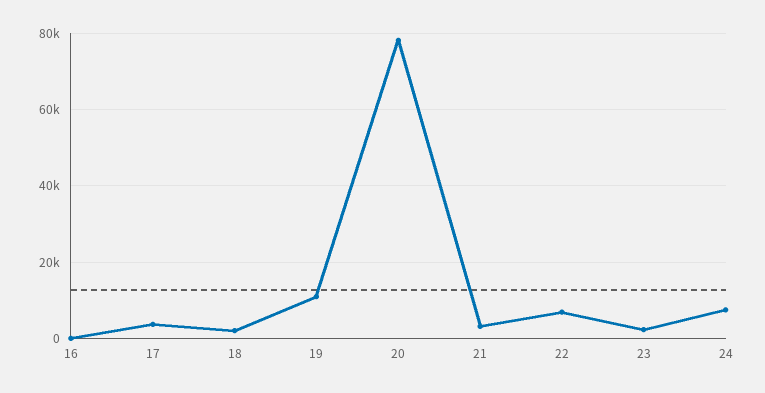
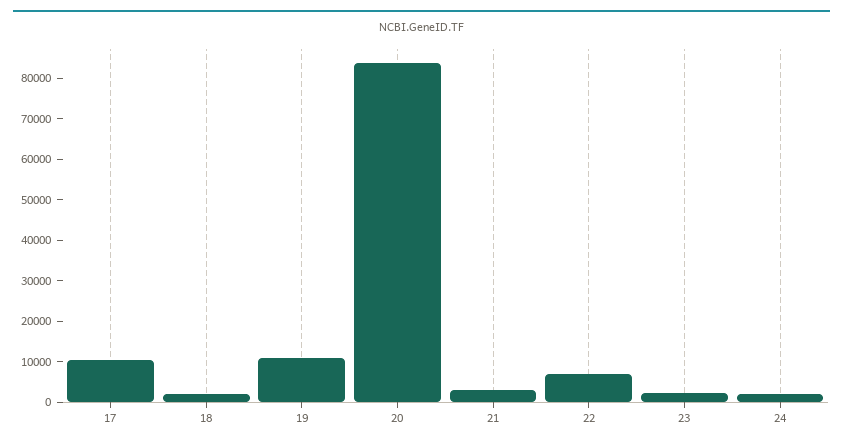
  {
-   "16": 0,
-   "17": 4000,
+   "17": 10000,
    "18": 2000,
    "19": 10000,
-   "20": 78000,
+   "20": 84000,
    "21": 4000,
    "22": 6000,
    "23": 2000,
-   "24": 8000
+   "24": 2000
  }

